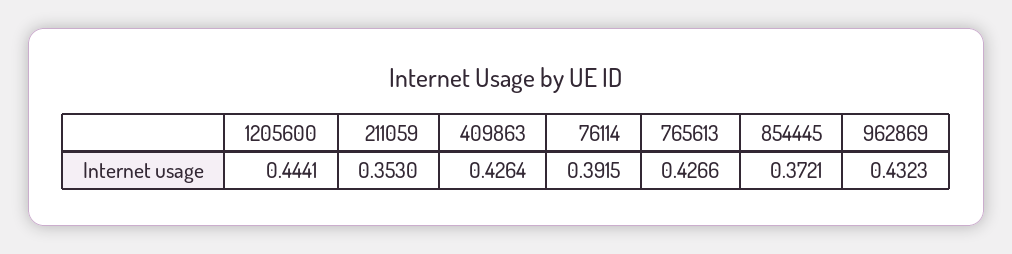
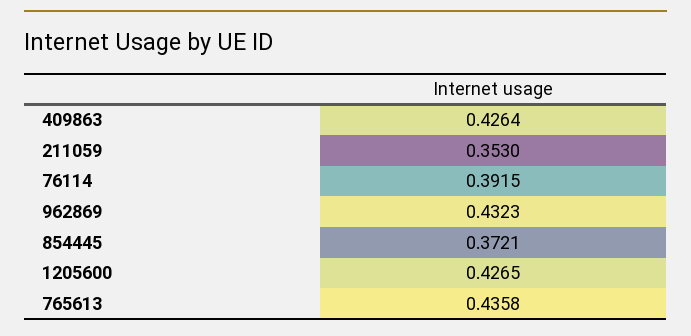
  {
-   "1205600": 0.4441,
+   "1205600": 0.4265,
    "211059": 0.353,
    "409863": 0.4264,
    "76114": 0.3915,
-   "765613": 0.4266,
+   "765613": 0.4358,
    "854445": 0.3721,
    "962869": 0.4323
  }

